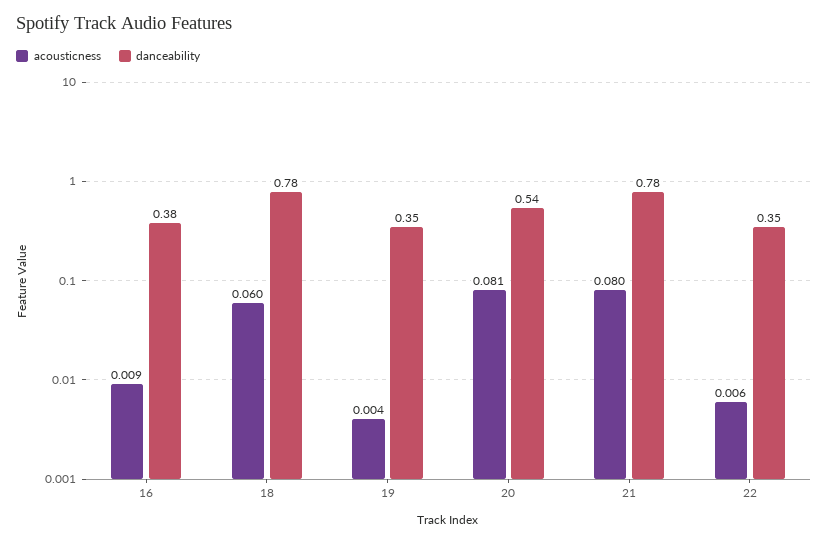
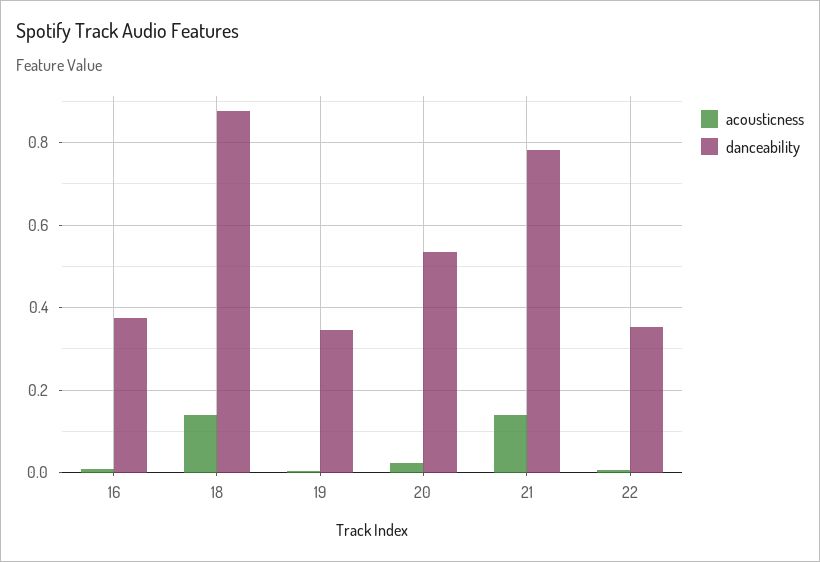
  {
    "acousticness": {
      "16": 0.009,
-     "18": 0.06,
+     "18": 0.14,
      "19": 0.004,
-     "20": 0.081,
+     "20": 0.02,
-     "21": 0.08,
+     "21": 0.14,
      "22": 0.006
    },
    "danceability": {
      "16": 0.38,
-     "18": 0.78,
+     "18": 0.88,
      "19": 0.35,
      "20": 0.54,
      "21": 0.78,
      "22": 0.35
    }
  }

